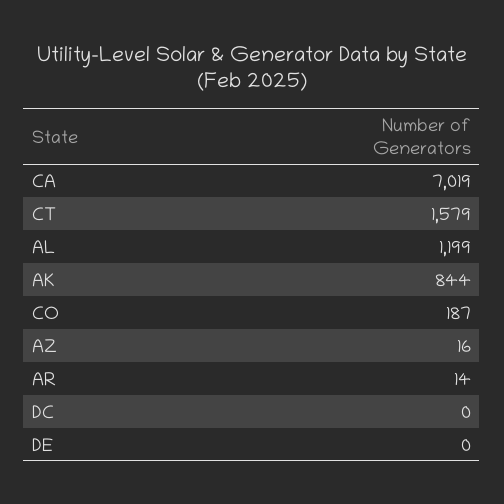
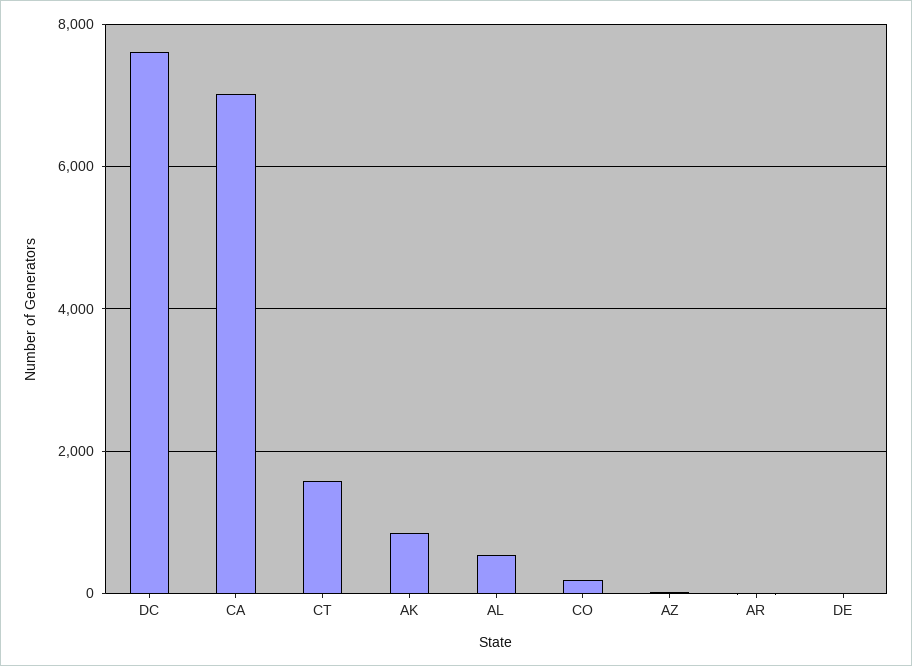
  {
    "CA": 7019,
    "CT": 1579,
-   "AL": 1199,
+   "AL": 600,
    "AK": 844,
    "CO": 187,
    "AZ": 16,
    "AR": 14,
-   "DC": 0,
+   "DC": 7600,
    "DE": 0
  }

